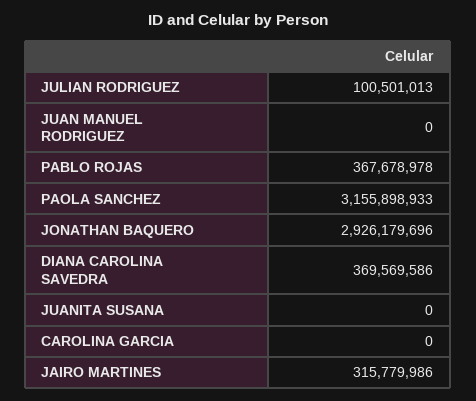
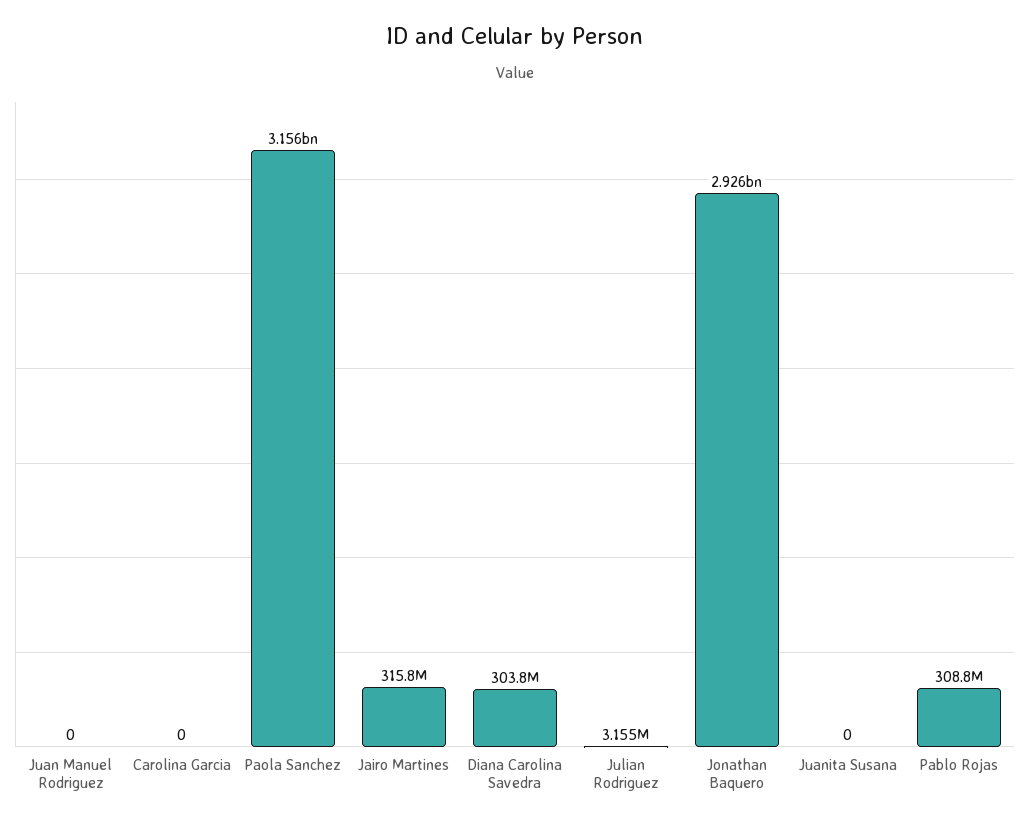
  {
-   "JULIAN RODRIGUEZ": 100501013,
+   "JULIAN RODRIGUEZ": 3155000,
    "JUAN MANUEL RODRIGUEZ": 0,
-   "PABLO ROJAS": 367678978,
+   "PABLO ROJAS": 308800000,
    "PAOLA SANCHEZ": 3155898933,
    "JONATHAN BAQUERO": 2926179696,
-   "DIANA CAROLINA SAVEDRA": 369569586,
+   "DIANA CAROLINA SAVEDRA": 303800000,
    "JUANITA SUSANA": 0,
    "CAROLINA GARCIA": 0,
    "JAIRO MARTINES": 315779986
  }

